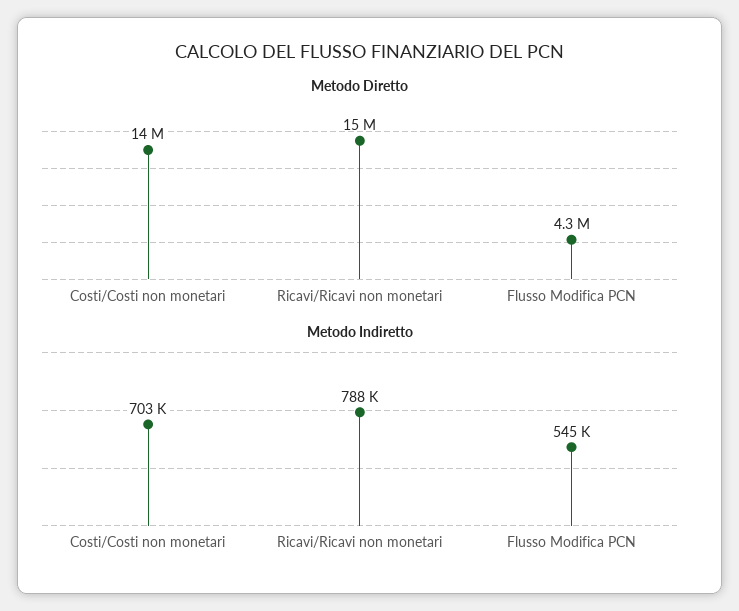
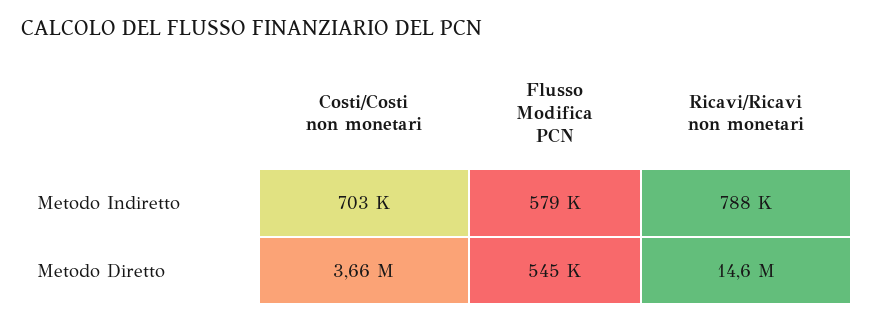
  {
    "Metodo Diretto": {
-     "Costi/Costi non monetari": 14000000,
+     "Costi/Costi non monetari": 3660000,
      "Ricavi/Ricavi non monetari": 14600000,
-     "Flusso Modifica PCN": 4300000
+     "Flusso Modifica PCN": 545000
    },
    "Metodo Indiretto": {
      "Costi/Costi non monetari": 703000,
      "Ricavi/Ricavi non monetari": 788000,
-     "Flusso Modifica PCN": 545000
+     "Flusso Modifica PCN": 579000
    }
  }

